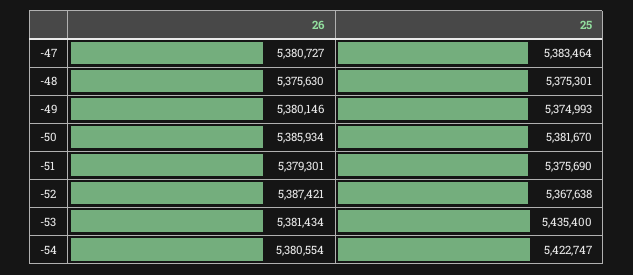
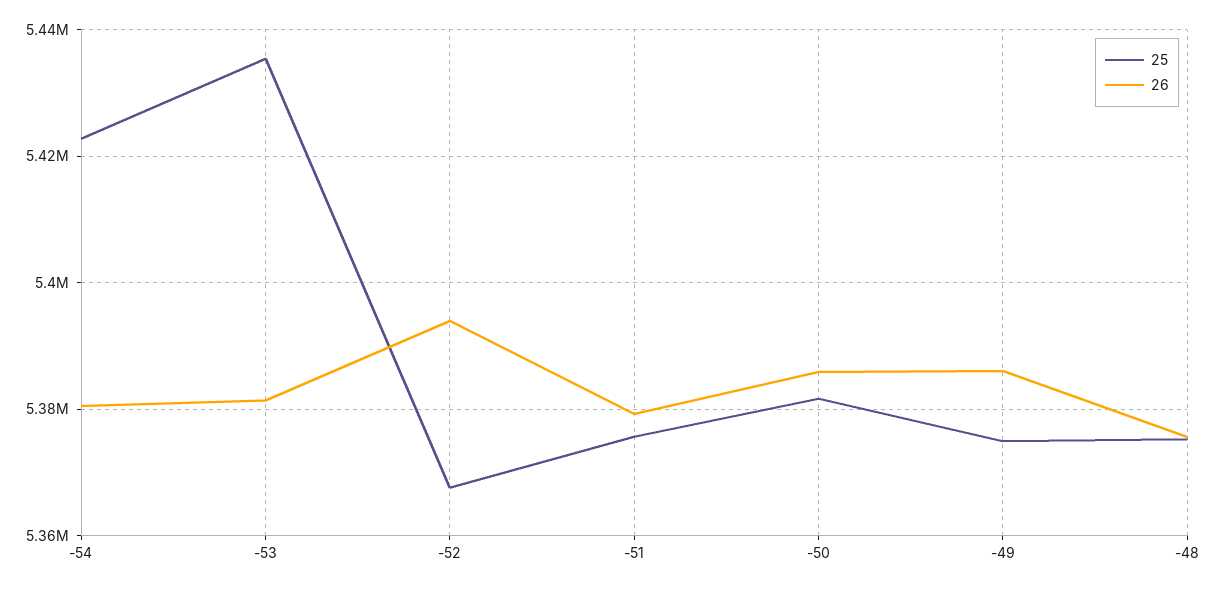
  {
    "26": {
-     "-47": 5380727,
      "-48": 5375630,
-     "-49": 5380146,
+     "-49": 5386000,
      "-50": 5385934,
      "-51": 5379301,
-     "-52": 5387421,
+     "-52": 5394000,
      "-53": 5381434,
      "-54": 5380554
    },
    "25": {
-     "-47": 5383464,
      "-48": 5375301,
      "-49": 5374993,
      "-50": 5381670,
      "-51": 5375690,
      "-52": 5367638,
      "-53": 5435400,
      "-54": 5422747
    }
  }

